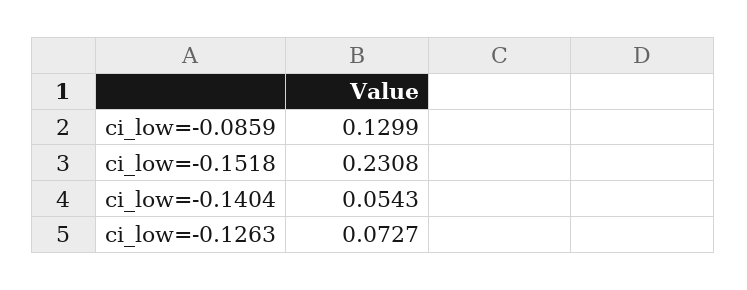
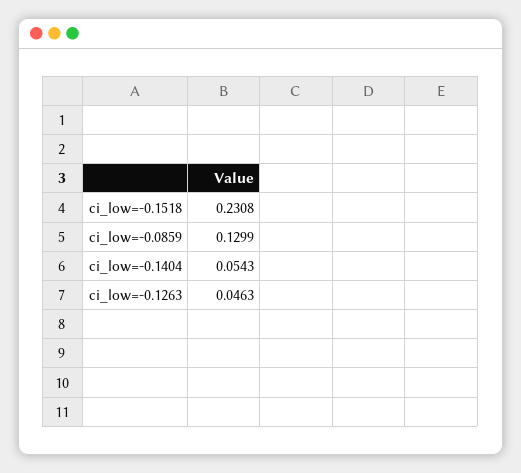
  {
    "ci_low=-0.0859": 0.1299,
    "ci_low=-0.1518": 0.2308,
    "ci_low=-0.1404": 0.0543,
-   "ci_low=-0.1263": 0.0727
+   "ci_low=-0.1263": 0.0463
  }

